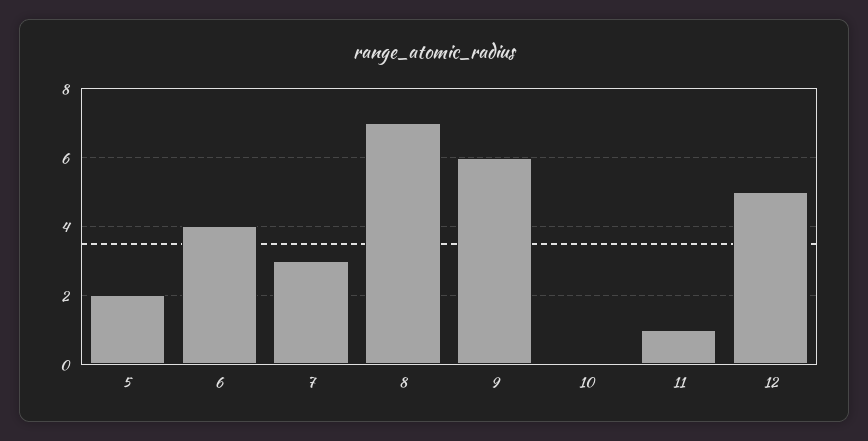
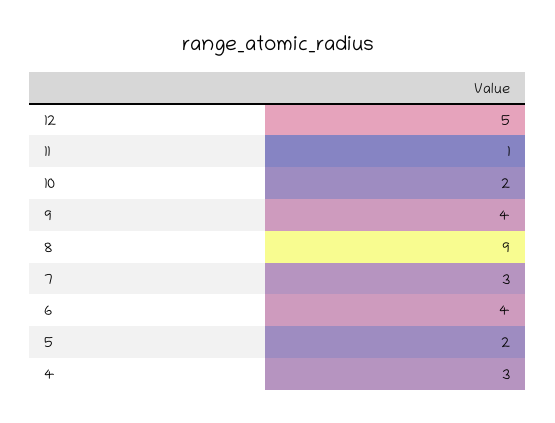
  {
    "5": 2,
    "6": 4,
    "7": 3,
-   "8": 7,
+   "8": 9,
-   "9": 6,
+   "9": 4,
-   "10": 0,
+   "10": 2,
    "11": 1,
-   "12": 5
+   "12": 5,
+   "4": 3
  }

